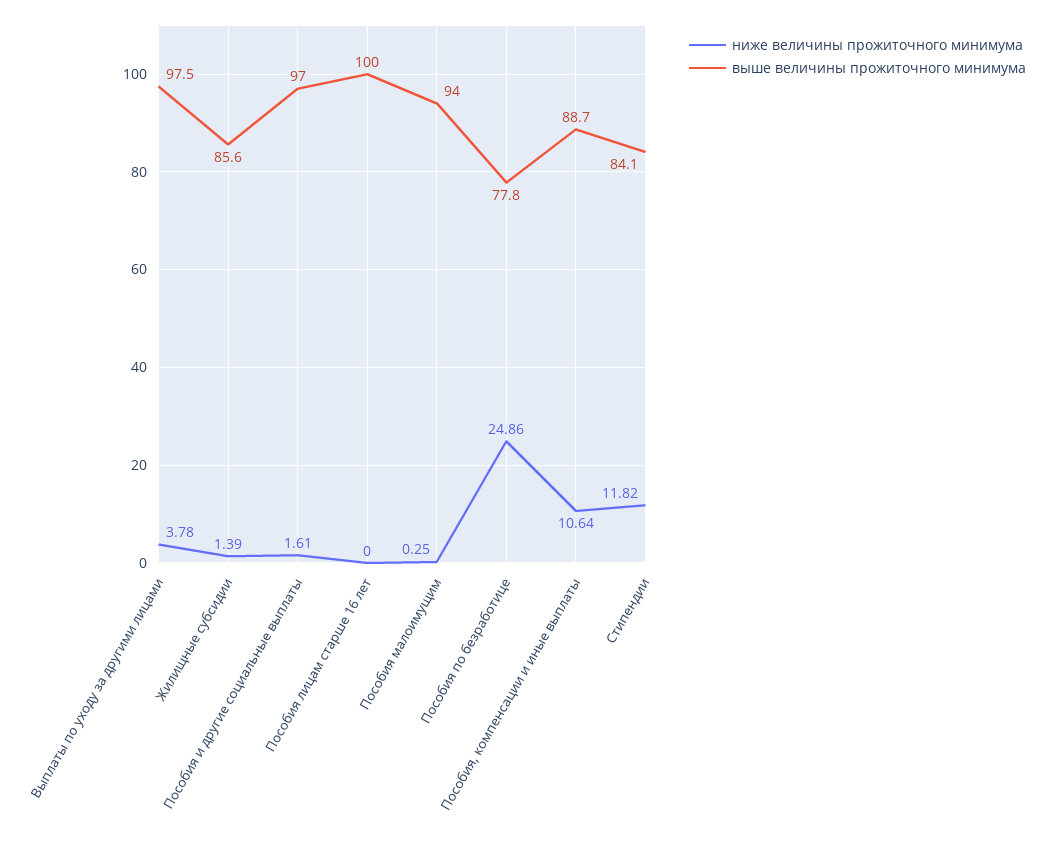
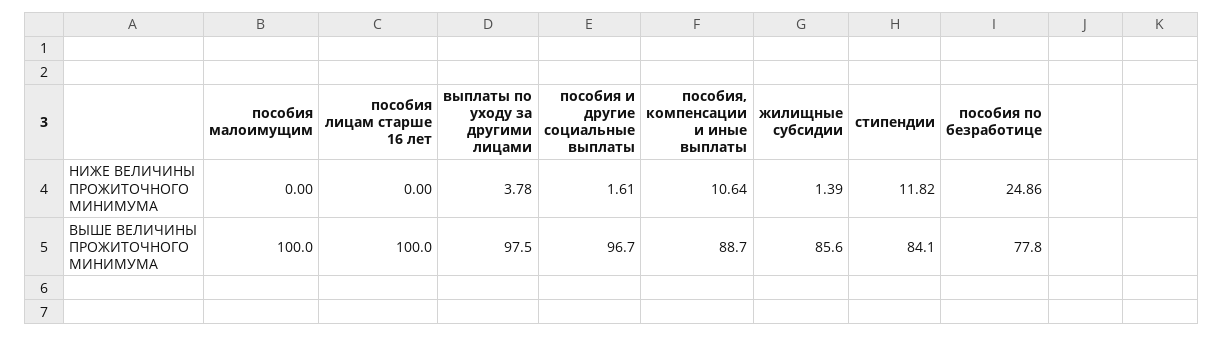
  {
    "ниже величины прожиточного минимума": {
      "Выплаты по уходу за другими лицами": 3.78,
      "Жилищные субсидии": 1.39,
      "Пособия и другие социальные выплаты": 1.61,
      "Пособия лицам старше 16 лет": 0,
-     "Пособия малоимущим": 0.25,
+     "Пособия малоимущим": 0,
      "Пособия по безработице": 24.86,
      "Пособия, компенсации и иные выплаты": 10.64,
      "Стипендии": 11.82
    },
    "выше величины прожиточного минимума": {
      "Выплаты по уходу за другими лицами": 97.5,
      "Жилищные субсидии": 85.6,
-     "Пособия и другие социальные выплаты": 97,
+     "Пособия и другие социальные выплаты": 96.7,
      "Пособия лицам старше 16 лет": 100,
-     "Пособия малоимущим": 94,
+     "Пособия малоимущим": 100,
      "Пособия по безработице": 77.8,
      "Пособия, компенсации и иные выплаты": 88.7,
      "Стипендии": 84.1
    }
  }

